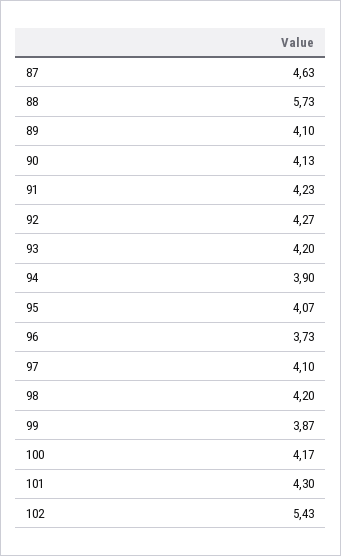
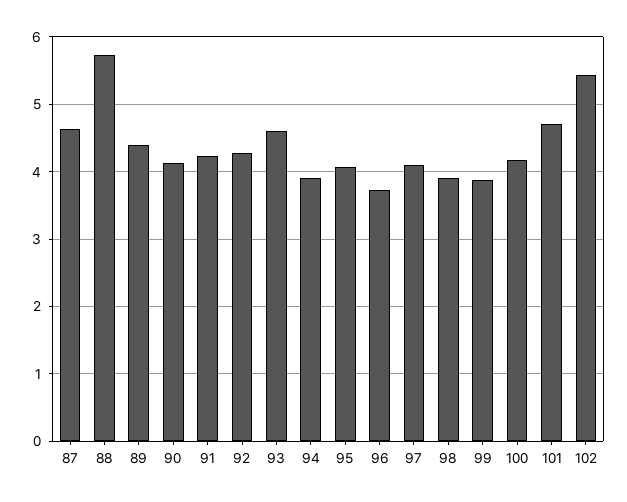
  {
    "87": 4.63,
    "88": 5.73,
-   "89": 4.1,
+   "89": 4.4,
    "90": 4.13,
    "91": 4.23,
    "92": 4.27,
-   "93": 4.2,
+   "93": 4.6,
    "94": 3.9,
    "95": 4.07,
    "96": 3.73,
    "97": 4.1,
-   "98": 4.2,
+   "98": 3.9,
    "99": 3.87,
    "100": 4.17,
-   "101": 4.3,
+   "101": 4.7,
    "102": 5.43
  }

